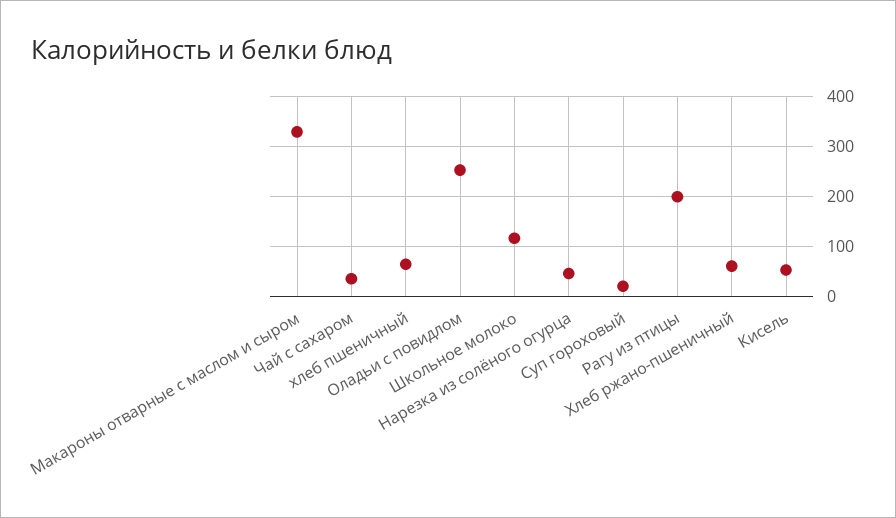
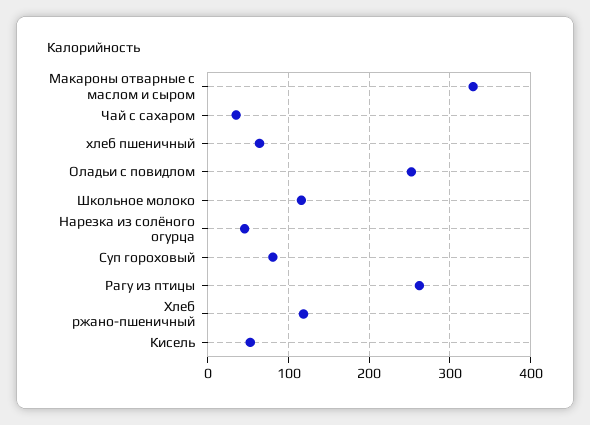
  {
    "Макароны отварные с маслом и сыром": 330,
    "Чай с сахаром": 40,
    "хлеб пшеничный": 60,
    "Оладьи с повидлом": 250,
    "Школьное молоко": 120,
    "Нарезка из солёного огурца": 50,
-   "Суп гороховый": 20,
+   "Суп гороховый": 80,
-   "Рагу из птицы": 200,
+   "Рагу из птицы": 260,
-   "Хлеб ржано-пшеничный": 60,
+   "Хлеб ржано-пшеничный": 120,
    "Кисель": 50
  }

